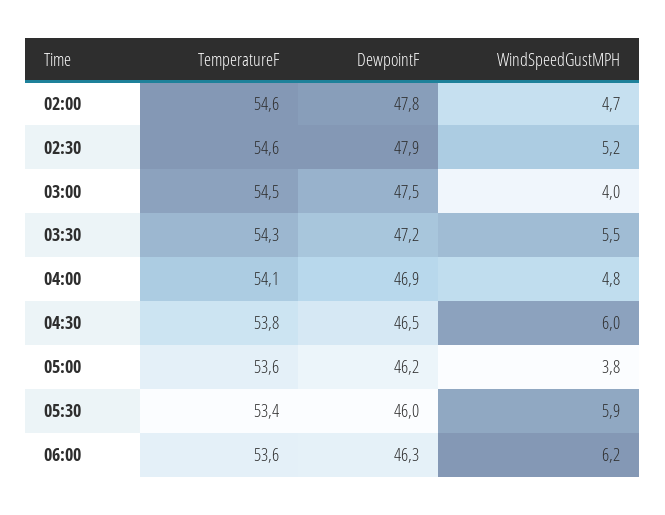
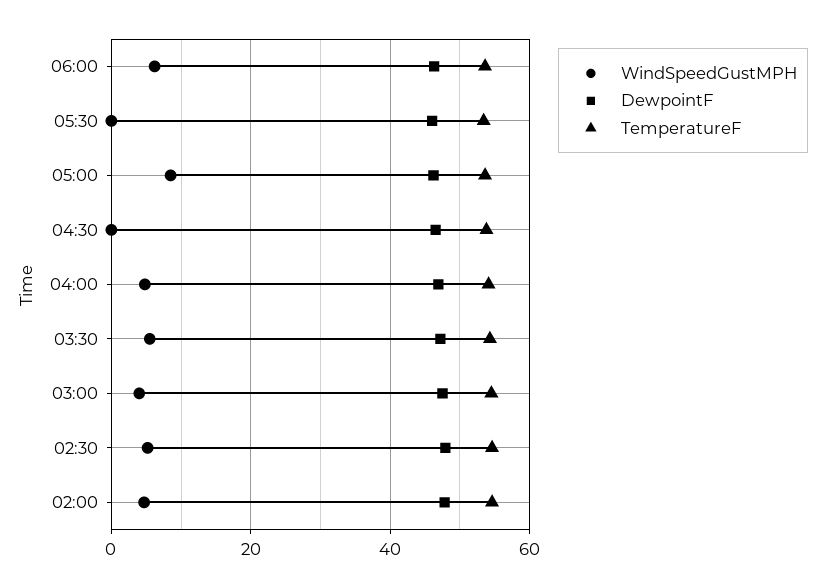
  {
    "TemperatureF": {
      "02:00": 54.6,
      "02:30": 54.6,
      "03:00": 54.5,
      "03:30": 54.3,
      "04:00": 54.1,
      "04:30": 53.8,
      "05:00": 53.6,
      "05:30": 53.4,
      "06:00": 53.6
    },
    "DewpointF": {
      "02:00": 47.8,
      "02:30": 47.9,
      "03:00": 47.5,
      "03:30": 47.2,
      "04:00": 46.9,
      "04:30": 46.5,
      "05:00": 46.2,
      "05:30": 46,
      "06:00": 46.3
    },
    "WindSpeedGustMPH": {
      "02:00": 4.7,
      "02:30": 5.2,
      "03:00": 4,
      "03:30": 5.5,
      "04:00": 4.8,
-     "04:30": 6,
+     "04:30": 0,
-     "05:00": 3.8,
+     "05:00": 8,
-     "05:30": 5.9,
+     "05:30": 0,
      "06:00": 6.2
    }
  }

